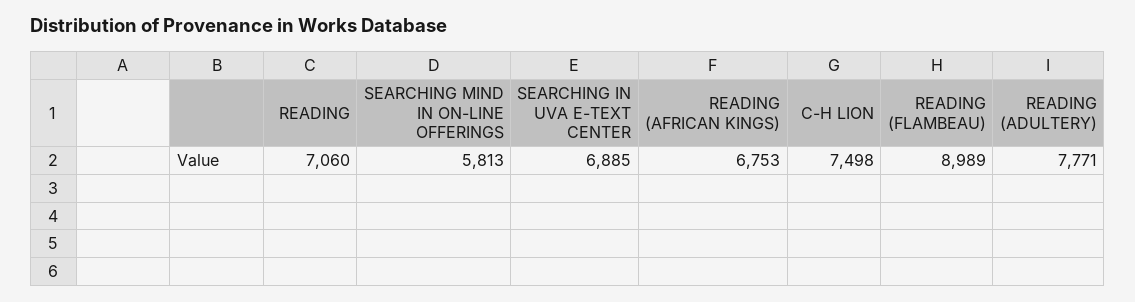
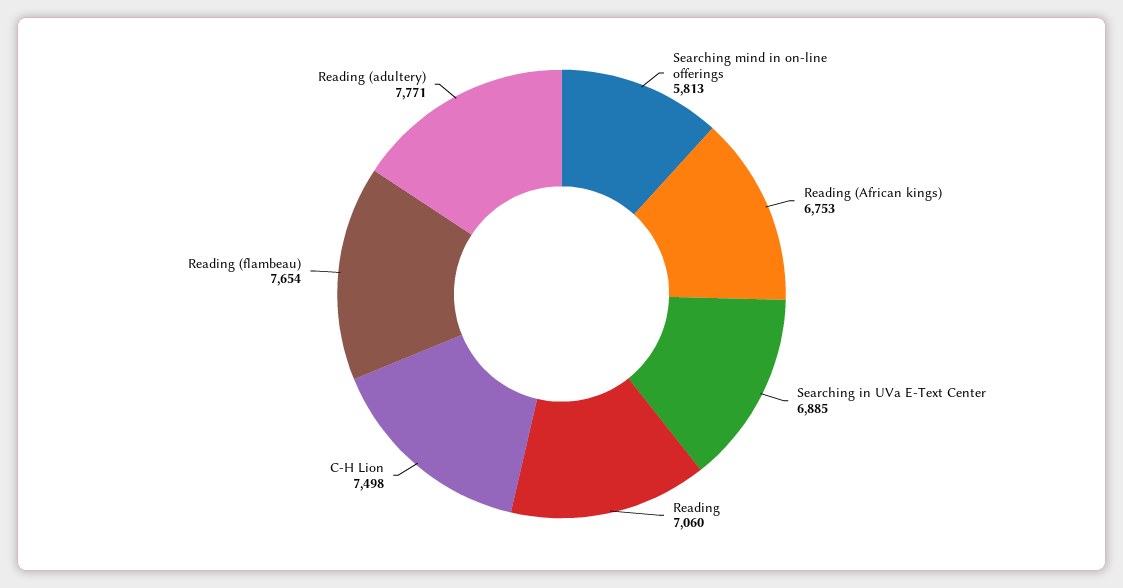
  {
    "READING": 7060,
    "SEARCHING MIND IN ON-LINE OFFERINGS": 5813,
    "SEARCHING IN UVA E-TEXT CENTER": 6885,
    "READING (AFRICAN KINGS)": 6753,
    "C-H LION": 7498,
-   "READING (FLAMBEAU)": 8989,
+   "READING (FLAMBEAU)": 7654,
    "READING (ADULTERY)": 7771
  }

